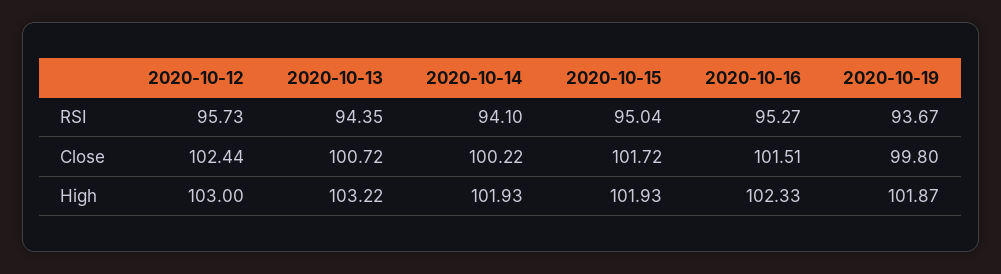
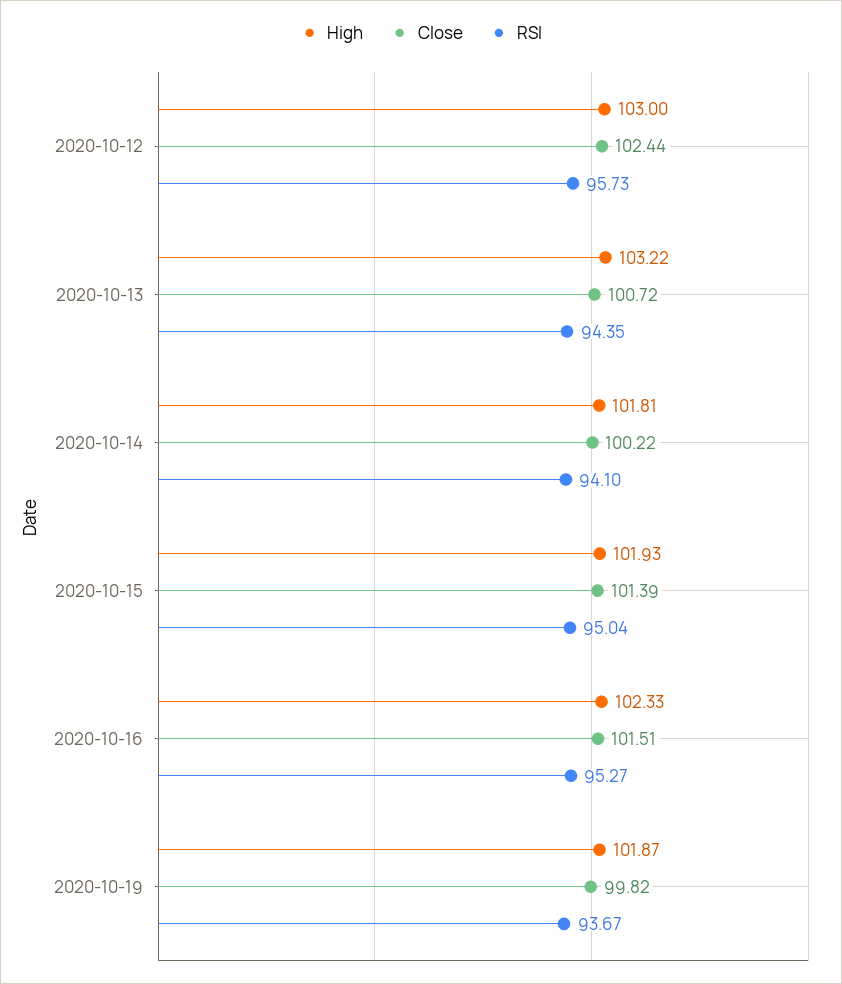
  {
    "RSI": {
      "2020-10-12": 95.73,
      "2020-10-13": 94.35,
      "2020-10-14": 94.1,
      "2020-10-15": 95.04,
      "2020-10-16": 95.27,
      "2020-10-19": 93.67
    },
    "Close": {
      "2020-10-12": 102.44,
      "2020-10-13": 100.72,
      "2020-10-14": 100.22,
-     "2020-10-15": 101.72,
+     "2020-10-15": 101.39,
      "2020-10-16": 101.51,
-     "2020-10-19": 99.8
+     "2020-10-19": 99.82
    },
    "High": {
      "2020-10-12": 103,
      "2020-10-13": 103.22,
-     "2020-10-14": 101.93,
+     "2020-10-14": 101.81,
      "2020-10-15": 101.93,
      "2020-10-16": 102.33,
      "2020-10-19": 101.87
    }
  }

